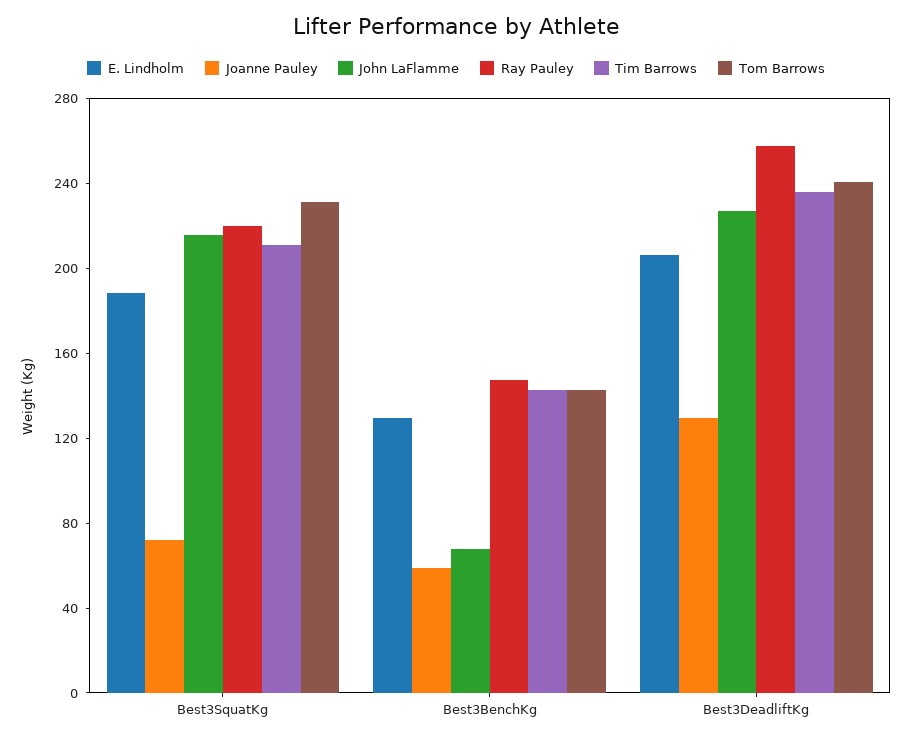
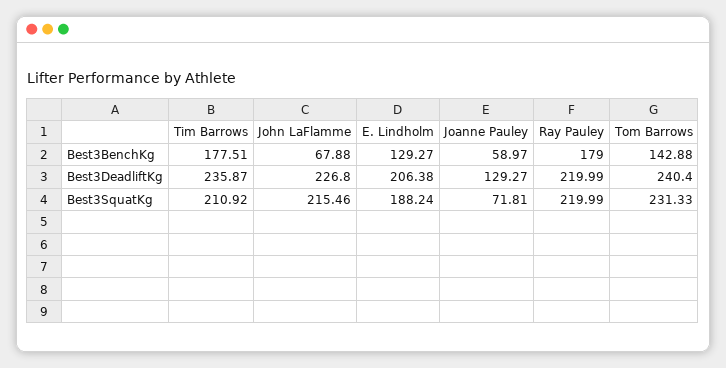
  {
    "E. Lindholm": {
      "Best3SquatKg": 188.24,
      "Best3BenchKg": 129.27,
      "Best3DeadliftKg": 206.38
    },
    "Joanne Pauley": {
      "Best3SquatKg": 71.81,
      "Best3BenchKg": 58.97,
      "Best3DeadliftKg": 129.27
    },
    "John LaFlamme": {
      "Best3SquatKg": 215.46,
      "Best3BenchKg": 67.88,
      "Best3DeadliftKg": 226.8
    },
    "Ray Pauley": {
      "Best3SquatKg": 219.99,
-     "Best3BenchKg": 150,
+     "Best3BenchKg": 179,
-     "Best3DeadliftKg": 260
+     "Best3DeadliftKg": 219.99
    },
    "Tim Barrows": {
      "Best3SquatKg": 210.92,
-     "Best3BenchKg": 140,
+     "Best3BenchKg": 177.51,
      "Best3DeadliftKg": 235.87
    },
    "Tom Barrows": {
      "Best3SquatKg": 231.33,
      "Best3BenchKg": 142.88,
      "Best3DeadliftKg": 240.4
    }
  }

